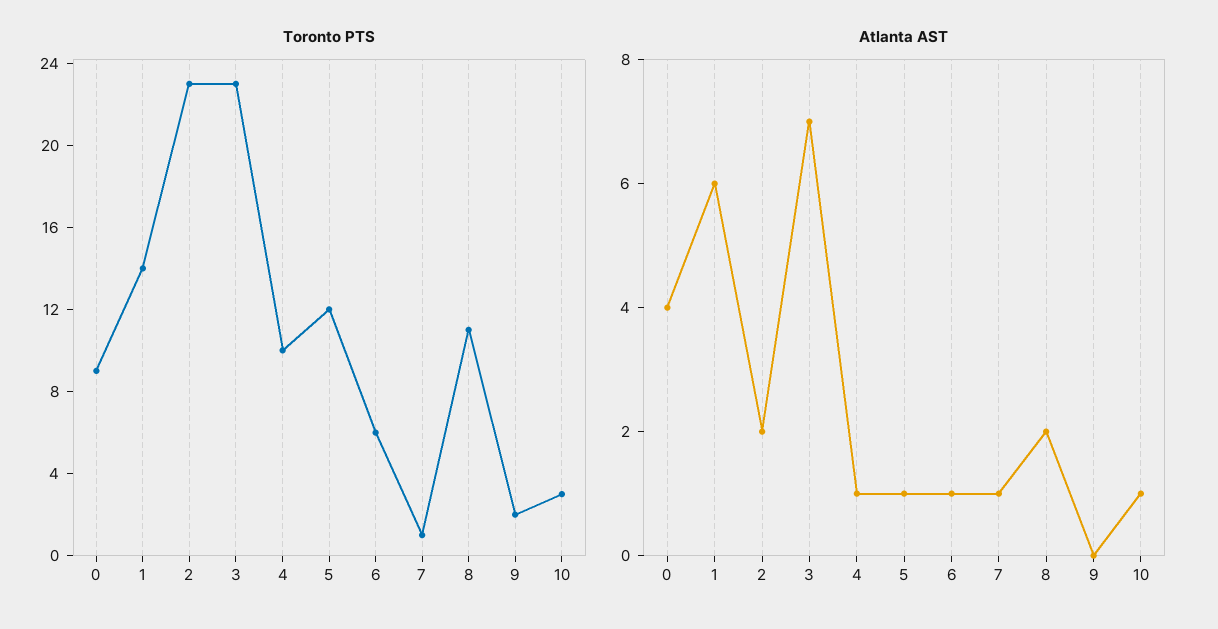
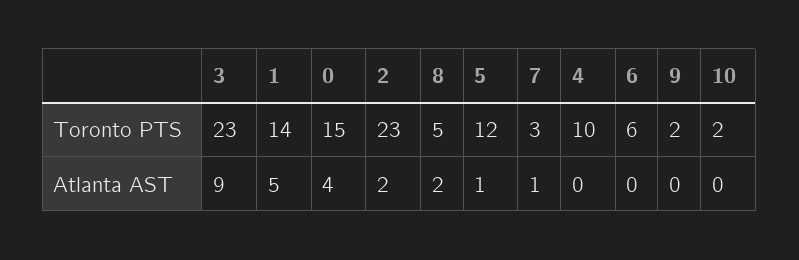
  {
    "Toronto PTS": {
-     "0": 9,
+     "0": 15,
      "1": 14,
      "2": 23,
      "3": 23,
      "4": 10,
      "5": 12,
      "6": 6,
-     "7": 1,
+     "7": 3,
-     "8": 11,
+     "8": 5,
      "9": 2,
-     "10": 3
+     "10": 2
    },
    "Atlanta AST": {
      "0": 4,
-     "1": 6,
+     "1": 5,
      "2": 2,
-     "3": 7,
+     "3": 9,
-     "4": 1,
+     "4": 0,
      "5": 1,
-     "6": 1,
+     "6": 0,
      "7": 1,
      "8": 2,
      "9": 0,
-     "10": 1
+     "10": 0
    }
  }

